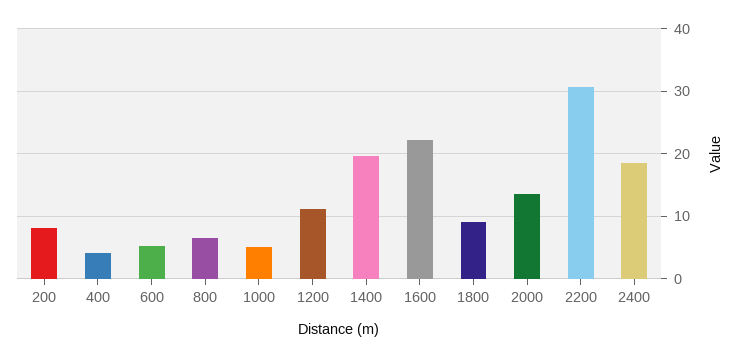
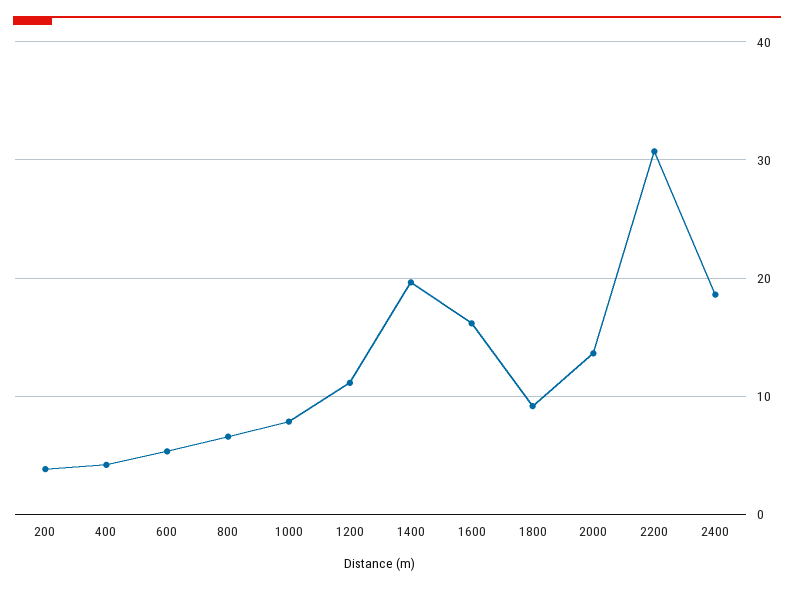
  {
-   "200": 8,
+   "200": 4,
    "400": 4,
    "600": 5,
    "800": 7,
-   "1000": 5,
+   "1000": 8,
    "1200": 11,
    "1400": 20,
-   "1600": 22,
+   "1600": 16,
    "1800": 9,
    "2000": 14,
    "2200": 31,
    "2400": 19
  }

